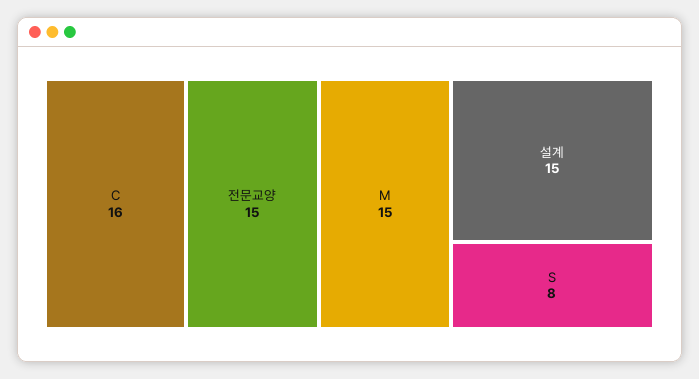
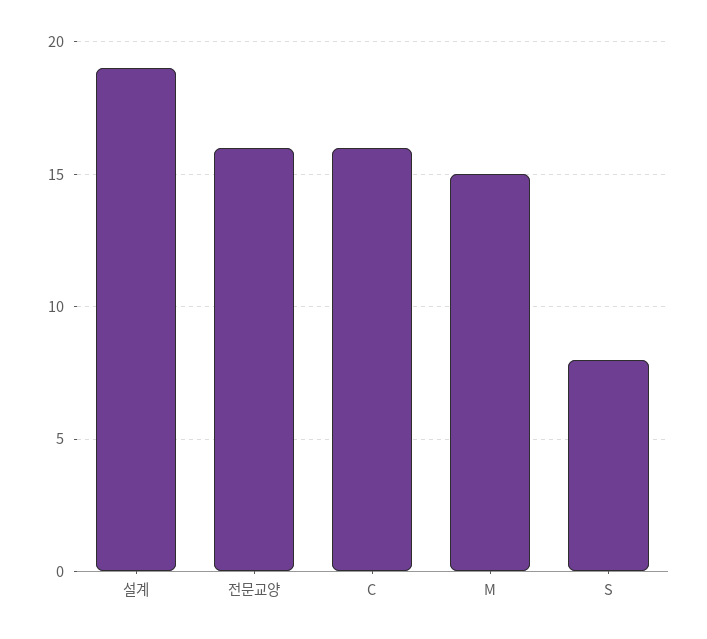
  {
    "C": 16,
-   "전문교양": 15,
+   "전문교양": 16,
    "M": 15,
-   "설계": 15,
+   "설계": 19,
    "S": 8
  }

